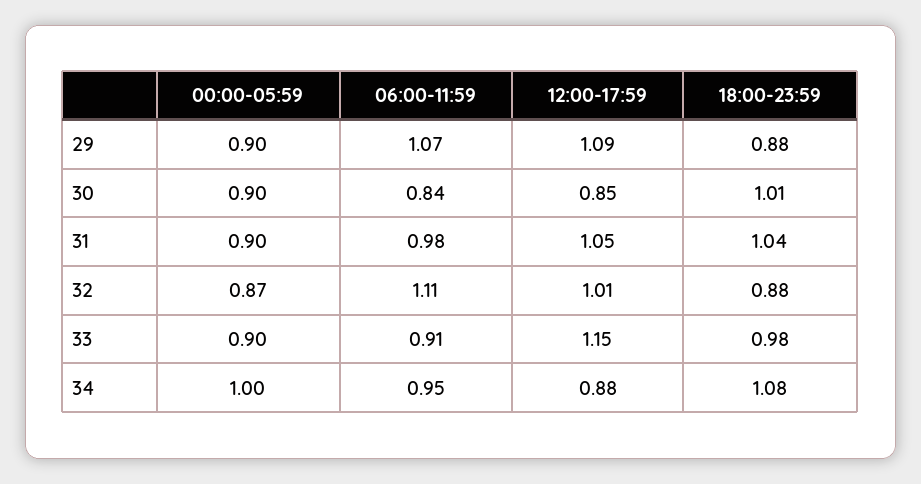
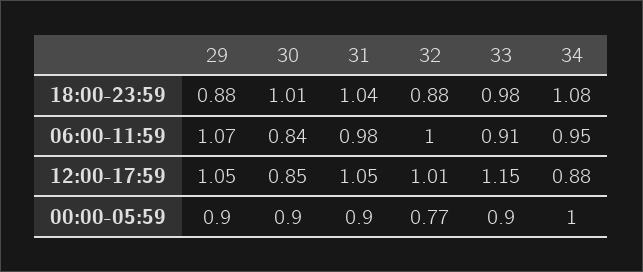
  {
    "00:00-05:59": {
      "29": 0.9,
      "30": 0.9,
      "31": 0.9,
-     "32": 0.87,
+     "32": 0.77,
      "33": 0.9,
      "34": 1
    },
    "06:00-11:59": {
      "29": 1.07,
      "30": 0.84,
      "31": 0.98,
-     "32": 1.11,
+     "32": 1,
      "33": 0.91,
      "34": 0.95
    },
    "12:00-17:59": {
-     "29": 1.09,
+     "29": 1.05,
      "30": 0.85,
      "31": 1.05,
      "32": 1.01,
      "33": 1.15,
      "34": 0.88
    },
    "18:00-23:59": {
      "29": 0.88,
      "30": 1.01,
      "31": 1.04,
      "32": 0.88,
      "33": 0.98,
      "34": 1.08
    }
  }

